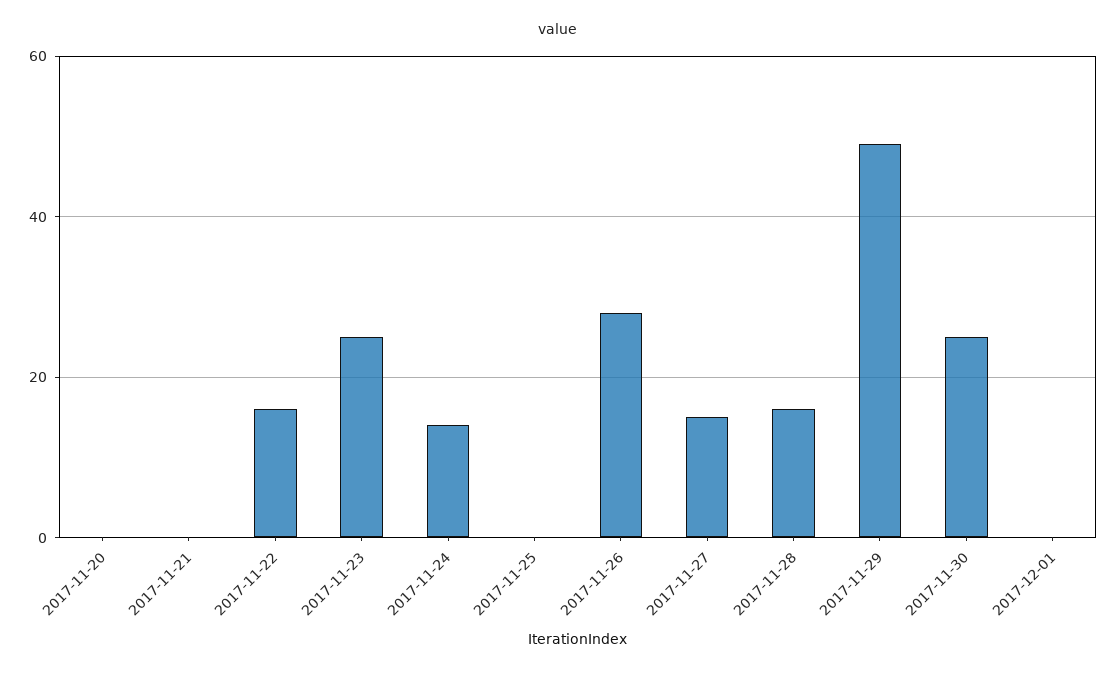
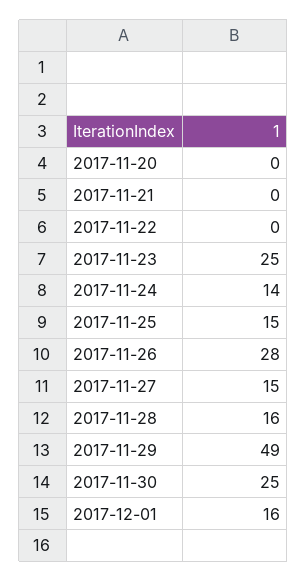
  {
    "2017-11-20": 0,
    "2017-11-21": 0,
-   "2017-11-22": 15,
+   "2017-11-22": 0,
    "2017-11-23": 25,
    "2017-11-24": 14,
-   "2017-11-25": 0,
+   "2017-11-25": 15,
    "2017-11-26": 28,
    "2017-11-27": 15,
    "2017-11-28": 16,
    "2017-11-29": 49,
    "2017-11-30": 25,
-   "2017-12-01": 0
+   "2017-12-01": 16
  }

